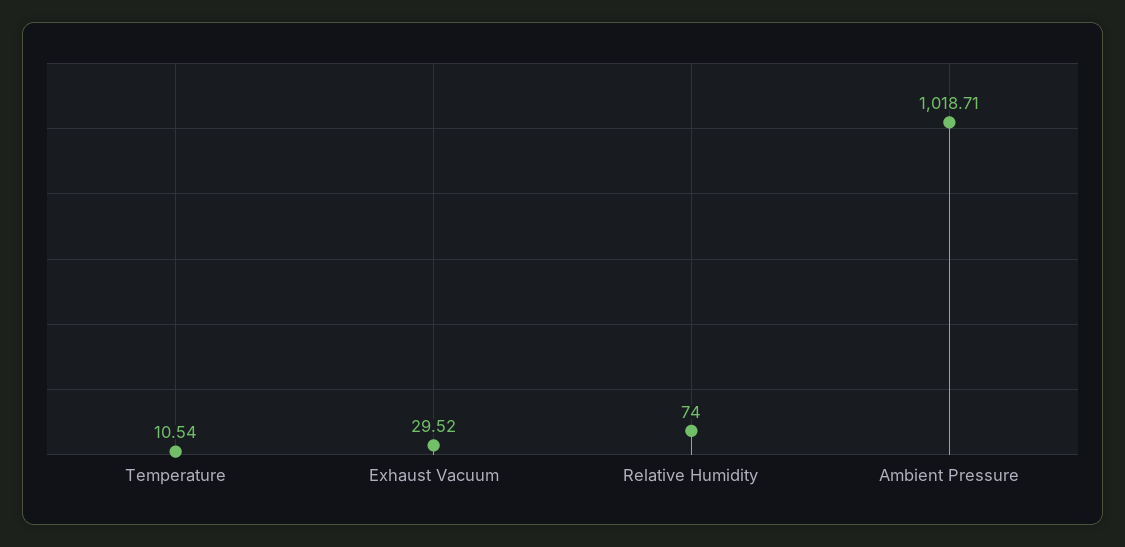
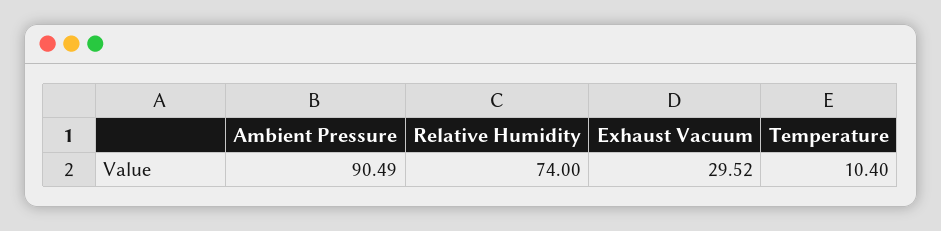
  {
-   "Temperature": 10.54,
+   "Temperature": 10.4,
    "Exhaust Vacuum": 29.52,
    "Relative Humidity": 74,
-   "Ambient Pressure": 1018.71
+   "Ambient Pressure": 90.49
  }

